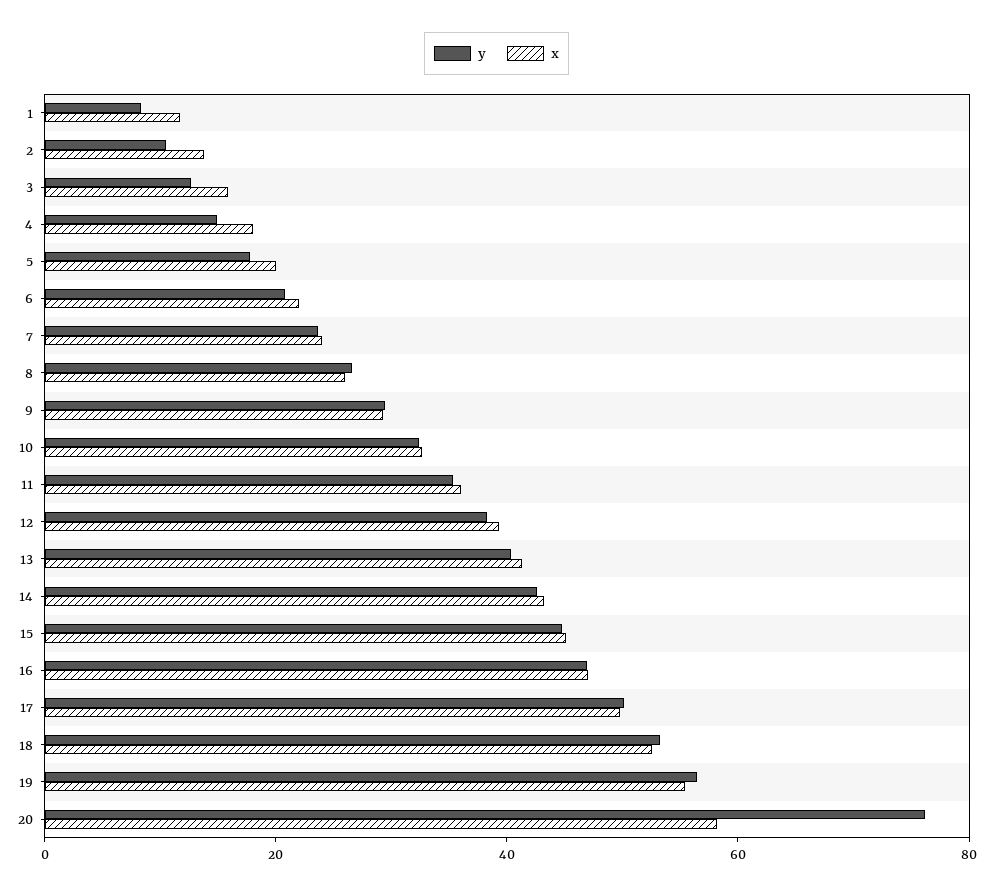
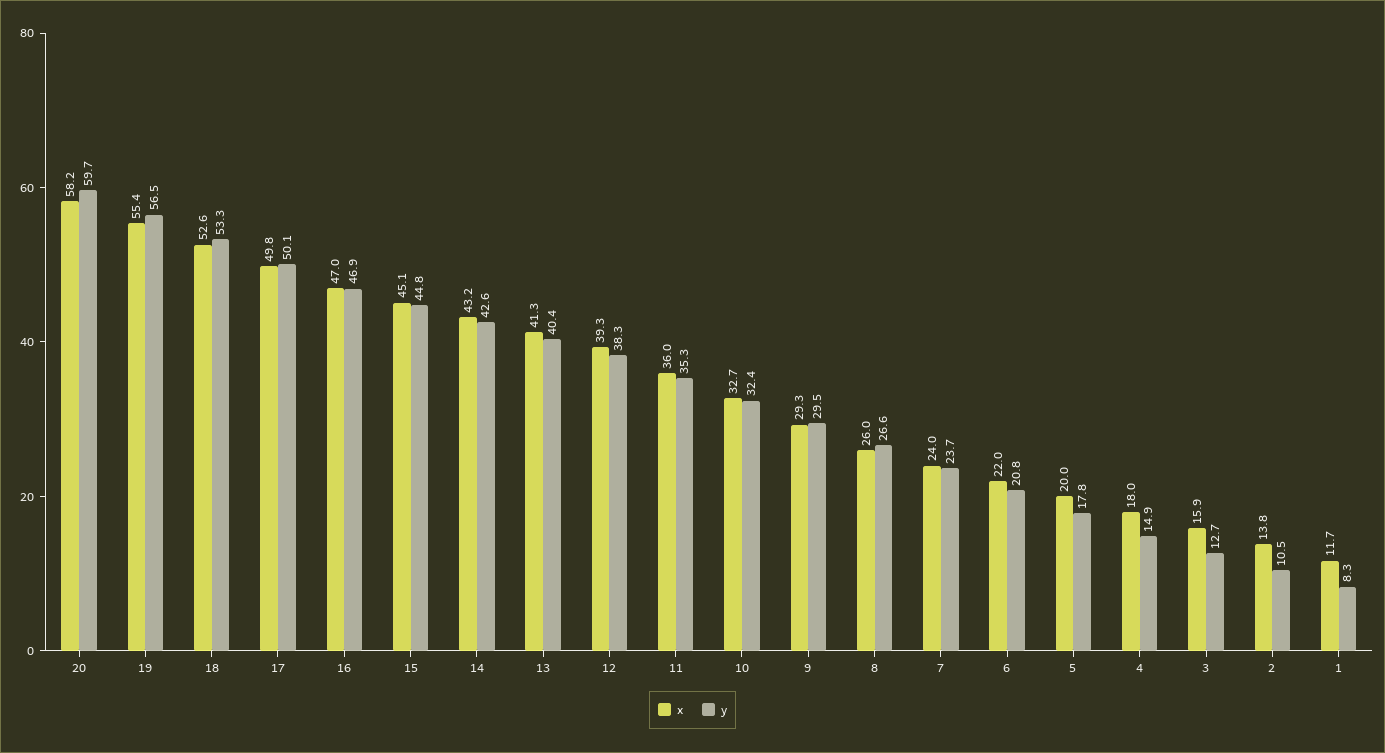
  {
    "y": {
      "1": 8.3,
      "2": 10.5,
      "3": 12.7,
      "4": 14.9,
      "5": 17.8,
      "6": 20.8,
      "7": 23.7,
      "8": 26.6,
      "9": 29.5,
      "10": 32.4,
      "11": 35.3,
      "12": 38.3,
      "13": 40.4,
      "14": 42.6,
      "15": 44.8,
      "16": 46.9,
      "17": 50.1,
      "18": 53.3,
      "19": 56.5,
-     "20": 75
+     "20": 59.7
    },
    "x": {
      "1": 11.7,
      "2": 13.8,
      "3": 15.9,
      "4": 18,
      "5": 20,
      "6": 22,
      "7": 24,
      "8": 26,
      "9": 29.3,
      "10": 32.7,
      "11": 36,
      "12": 39.3,
      "13": 41.3,
      "14": 43.2,
      "15": 45.1,
      "16": 47,
      "17": 49.8,
      "18": 52.6,
      "19": 55.4,
      "20": 58.2
    }
  }

